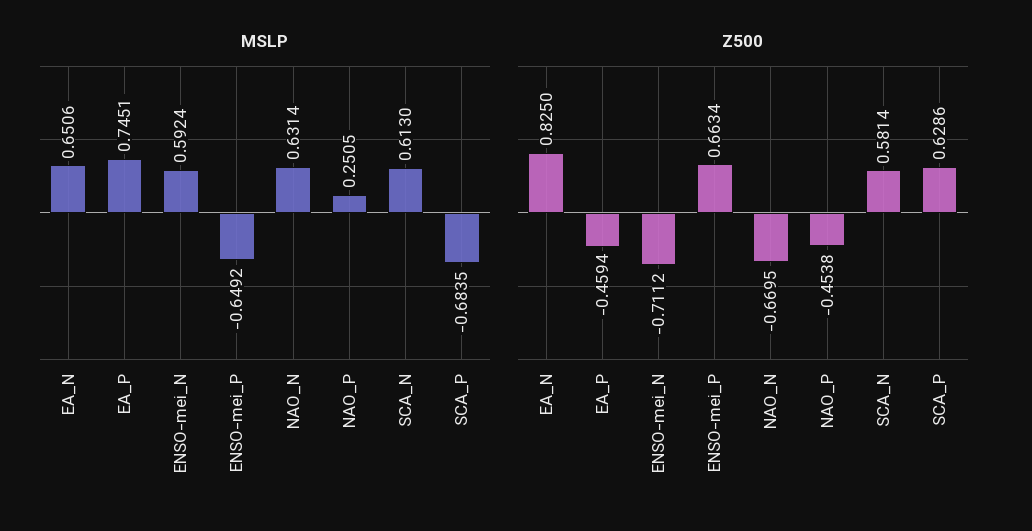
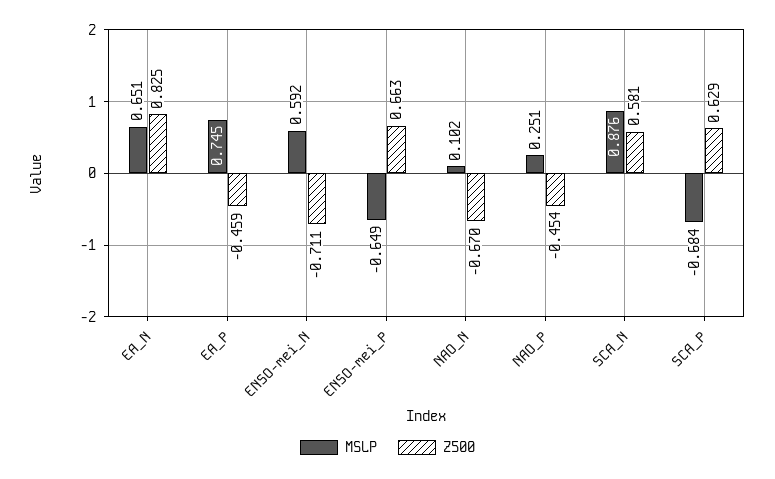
  {
    "MSLP": {
      "EA_N": 0.6506,
      "EA_P": 0.7451,
      "ENSO-mei_N": 0.5924,
      "ENSO-mei_P": -0.6492,
-     "NAO_N": 0.6314,
+     "NAO_N": 0.102,
      "NAO_P": 0.2505,
-     "SCA_N": 0.613,
+     "SCA_N": 0.876,
      "SCA_P": -0.6835
    },
    "Z500": {
      "EA_N": 0.825,
      "EA_P": -0.4594,
      "ENSO-mei_N": -0.7112,
      "ENSO-mei_P": 0.6634,
      "NAO_N": -0.6695,
      "NAO_P": -0.4538,
      "SCA_N": 0.5814,
      "SCA_P": 0.6286
    }
  }

